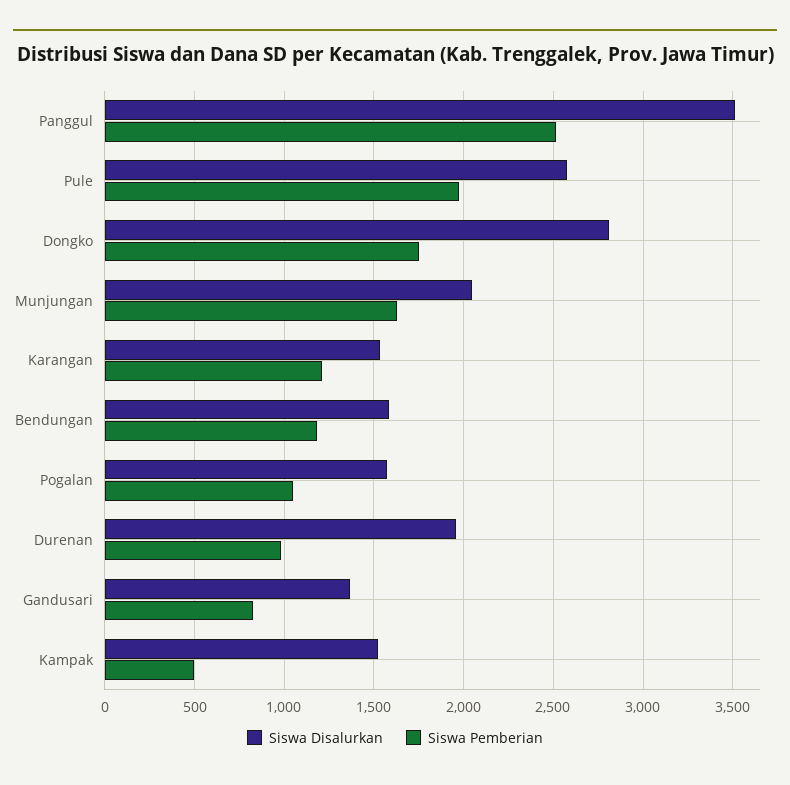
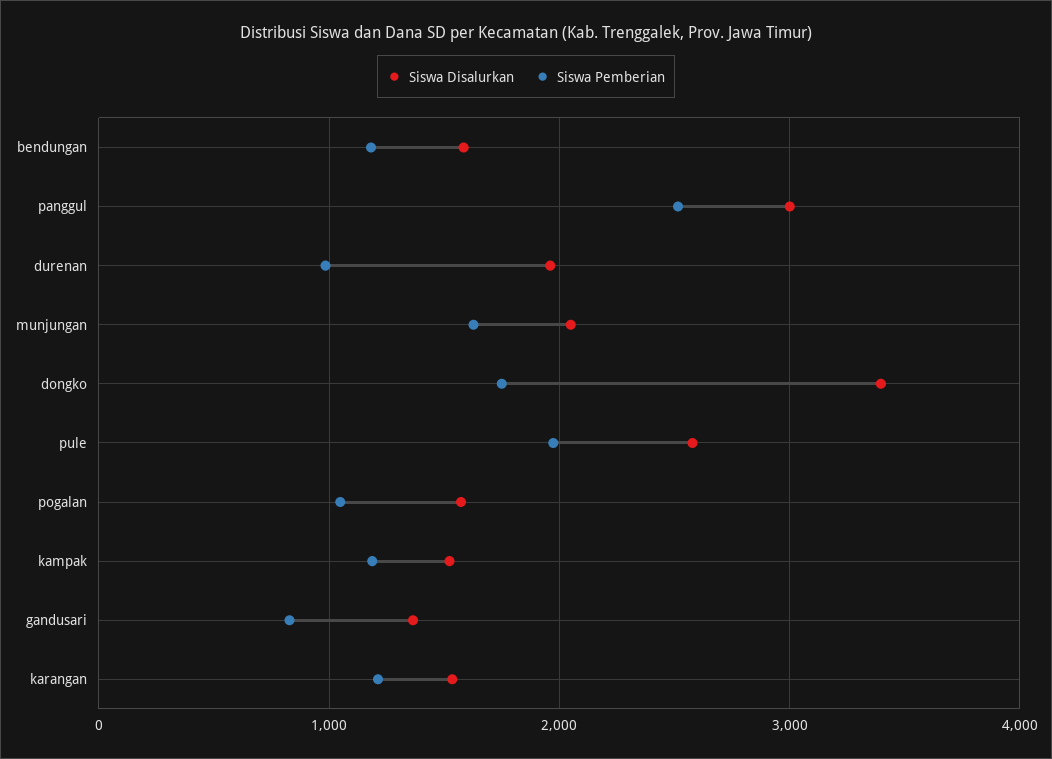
  {
    "Siswa Disalurkan": {
-     "Panggul": 3500,
+     "Panggul": 3000,
      "Pule": 2600,
-     "Dongko": 2800,
+     "Dongko": 3400,
      "Munjungan": 2050,
      "Karangan": 1550,
      "Bendungan": 1600,
      "Pogalan": 1550,
      "Durenan": 1950,
      "Gandusari": 1350,
      "Kampak": 1500
    },
    "Siswa Pemberian": {
      "Panggul": 2500,
      "Pule": 1950,
      "Dongko": 1750,
      "Munjungan": 1650,
      "Karangan": 1200,
      "Bendungan": 1200,
      "Pogalan": 1050,
      "Durenan": 1000,
      "Gandusari": 850,
-     "Kampak": 500
+     "Kampak": 1200
    }
  }

